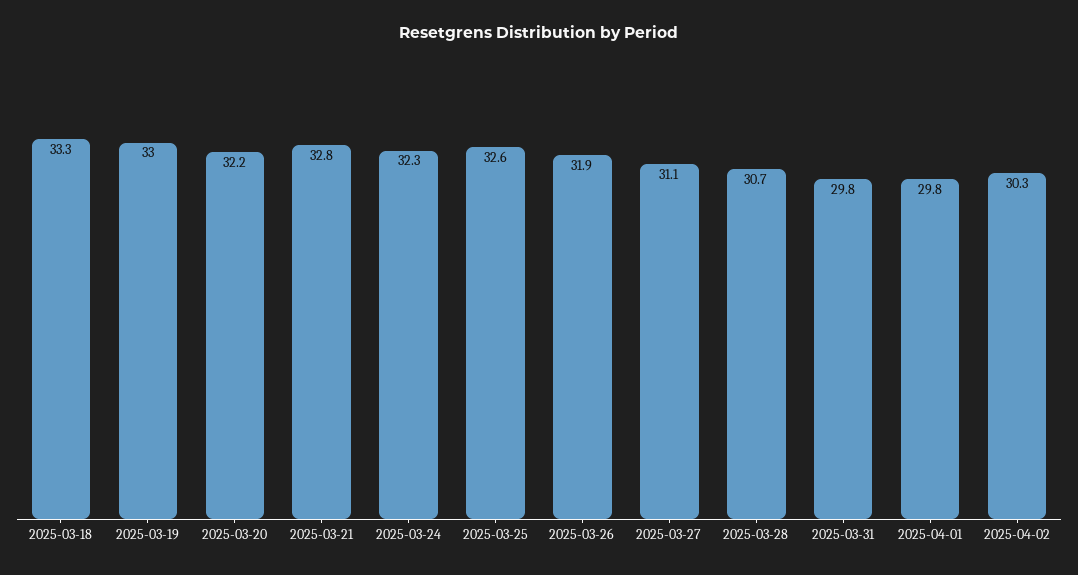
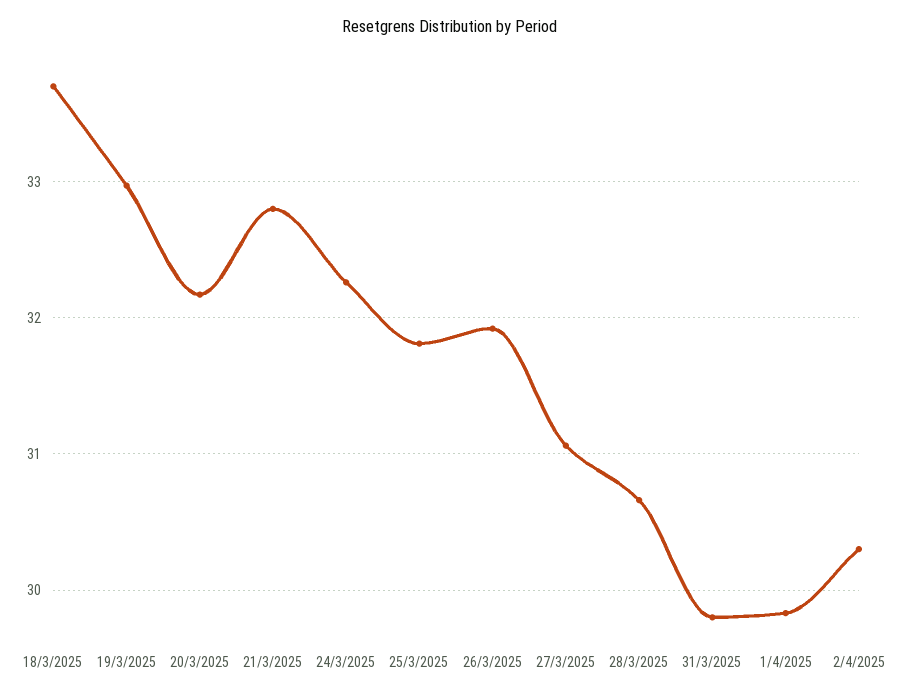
  {
-   "2025-03-18": 33.3,
+   "2025-03-18": 33.7,
    "2025-03-19": 33,
    "2025-03-20": 32.2,
    "2025-03-21": 32.8,
    "2025-03-24": 32.3,
-   "2025-03-25": 32.6,
+   "2025-03-25": 31.8,
    "2025-03-26": 31.9,
    "2025-03-27": 31.1,
    "2025-03-28": 30.7,
    "2025-03-31": 29.8,
    "2025-04-01": 29.8,
    "2025-04-02": 30.3
  }

